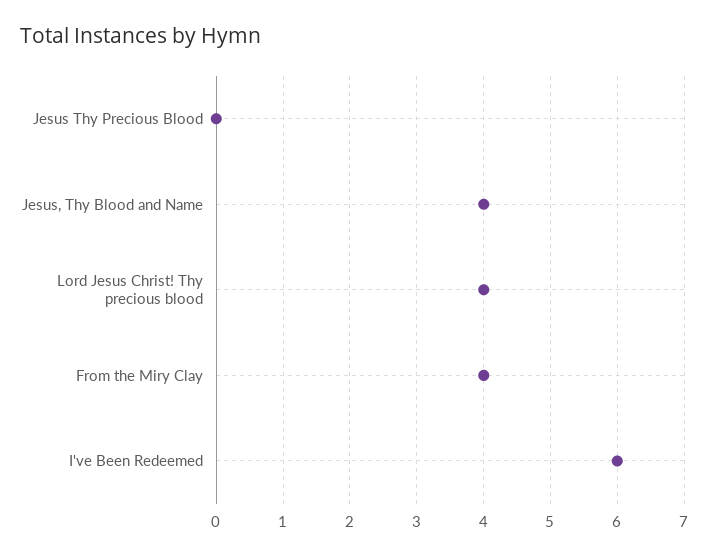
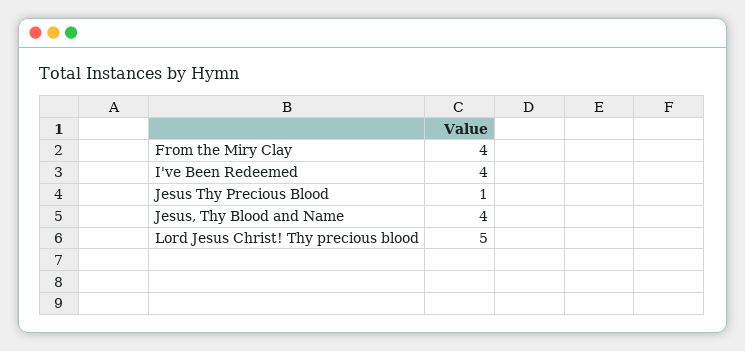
  {
-   "Jesus Thy Precious Blood": 0,
+   "Jesus Thy Precious Blood": 1,
    "Jesus, Thy Blood and Name": 4,
-   "Lord Jesus Christ! Thy precious blood": 4,
+   "Lord Jesus Christ! Thy precious blood": 5,
    "From the Miry Clay": 4,
-   "I've Been Redeemed": 6
+   "I've Been Redeemed": 4
  }

